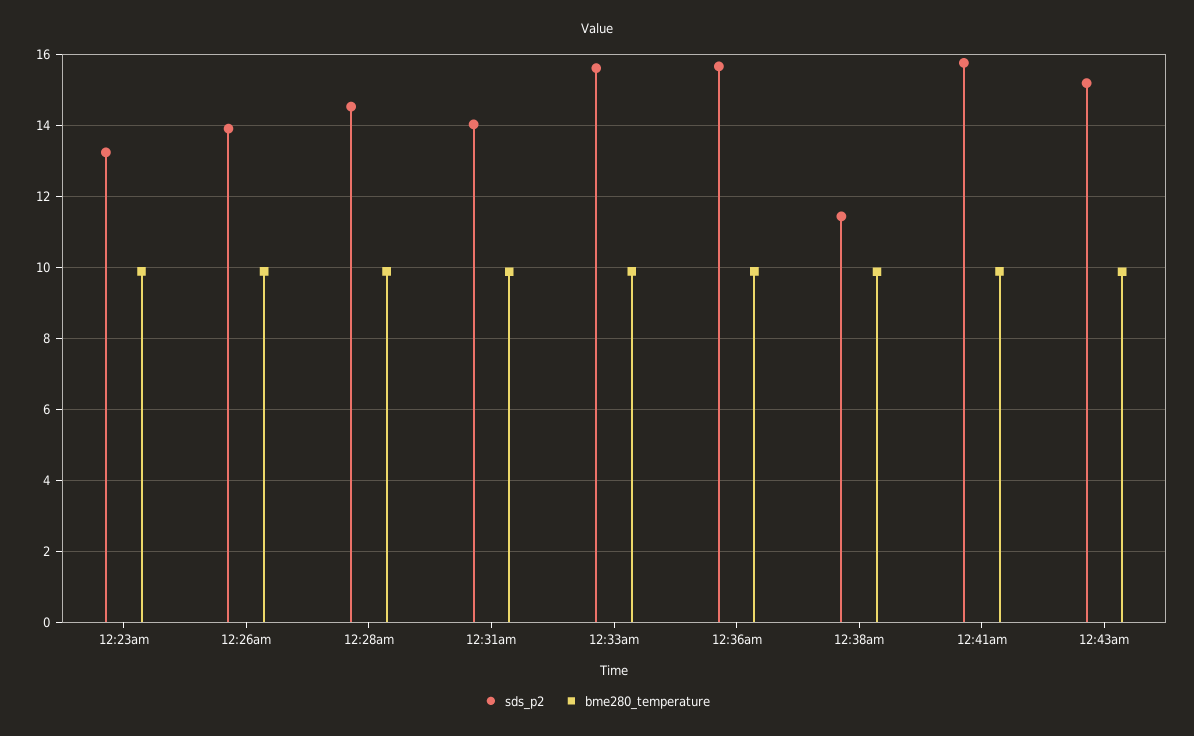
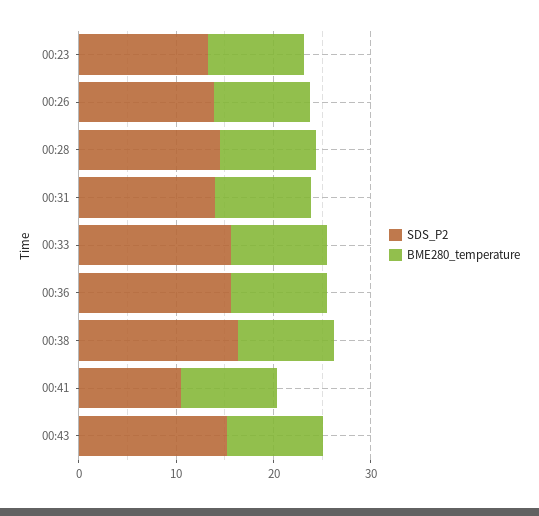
  {
    "sds_p2": {
      "12:23am": 13.2,
      "12:26am": 14,
      "12:28am": 14.6,
      "12:31am": 14,
      "12:33am": 15.6,
      "12:36am": 15.6,
-     "12:38am": 11.4,
+     "12:38am": 16,
-     "12:41am": 15.8,
+     "12:41am": 10,
      "12:43am": 15.2
    },
    "bme280_temperature": {
      "12:23am": 9.8,
      "12:26am": 9.8,
      "12:28am": 9.8,
      "12:31am": 9.8,
      "12:33am": 9.8,
      "12:36am": 9.8,
      "12:38am": 9.8,
      "12:41am": 9.8,
      "12:43am": 9.8
    }
  }

